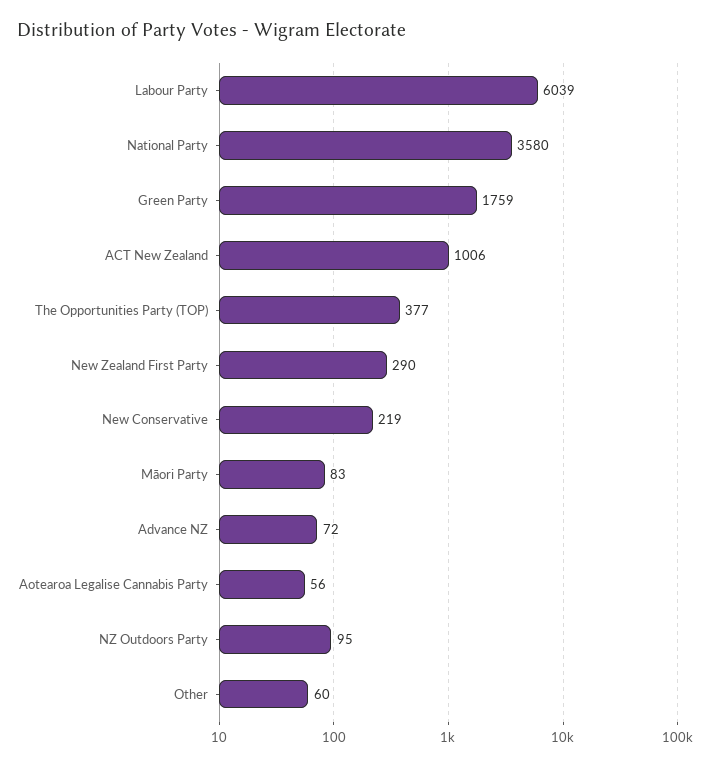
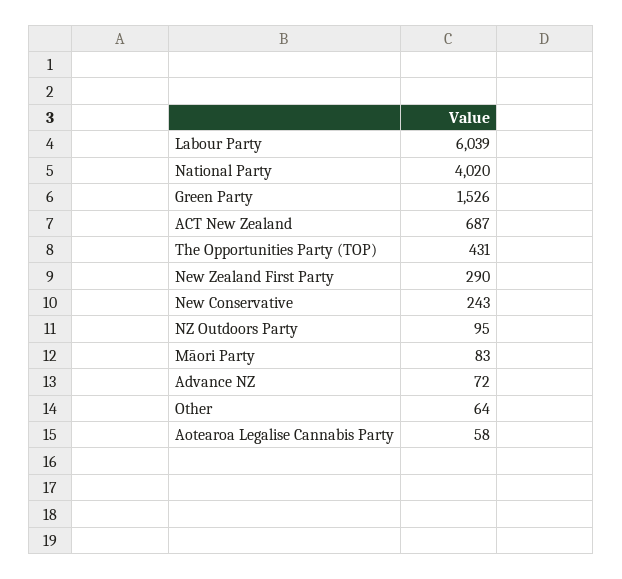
  {
    "Labour Party": 6039,
-   "National Party": 3580,
+   "National Party": 4020,
-   "Green Party": 1759,
+   "Green Party": 1526,
-   "ACT New Zealand": 1006,
+   "ACT New Zealand": 687,
-   "The Opportunities Party (TOP)": 377,
+   "The Opportunities Party (TOP)": 431,
    "New Zealand First Party": 290,
-   "New Conservative": 219,
+   "New Conservative": 243,
    "Māori Party": 83,
    "Advance NZ": 72,
-   "Aotearoa Legalise Cannabis Party": 56,
+   "Aotearoa Legalise Cannabis Party": 58,
    "NZ Outdoors Party": 95,
-   "Other": 60
+   "Other": 64
  }

